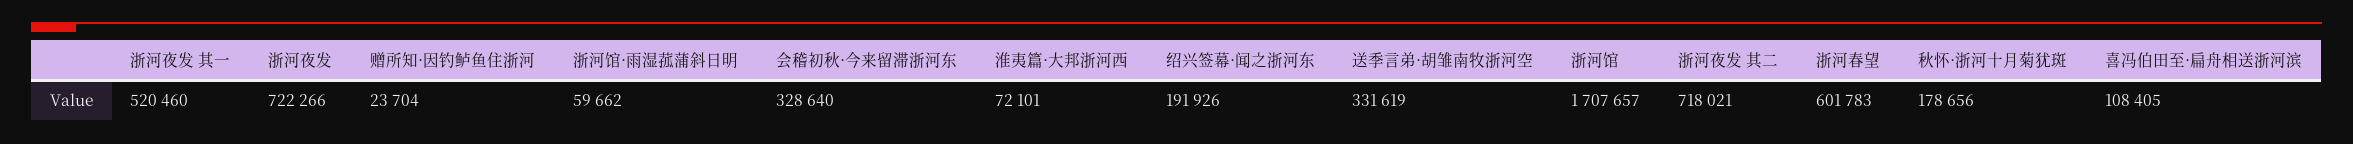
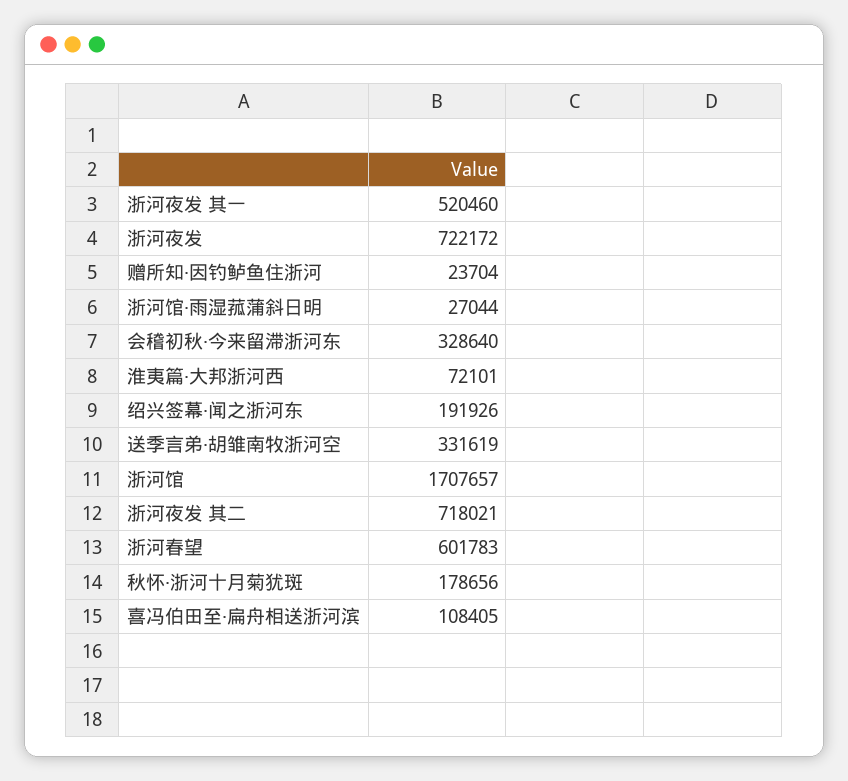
  {
    "浙河夜发 其一": 520460,
-   "浙河夜发": 722266,
+   "浙河夜发": 722172,
    "赠所知·因钓鲈鱼住浙河": 23704,
-   "浙河馆·雨湿菰蒲斜日明": 59662,
+   "浙河馆·雨湿菰蒲斜日明": 27044,
    "会稽初秋·今来留滞浙河东": 328640,
    "淮夷篇·大邦浙河西": 72101,
    "绍兴签幕·闻之浙河东": 191926,
    "送季言弟·胡雏南牧浙河空": 331619,
    "浙河馆": 1707657,
    "浙河夜发 其二": 718021,
    "浙河春望": 601783,
    "秋怀·浙河十月菊犹斑": 178656,
    "喜冯伯田至·扁舟相送浙河滨": 108405
  }

